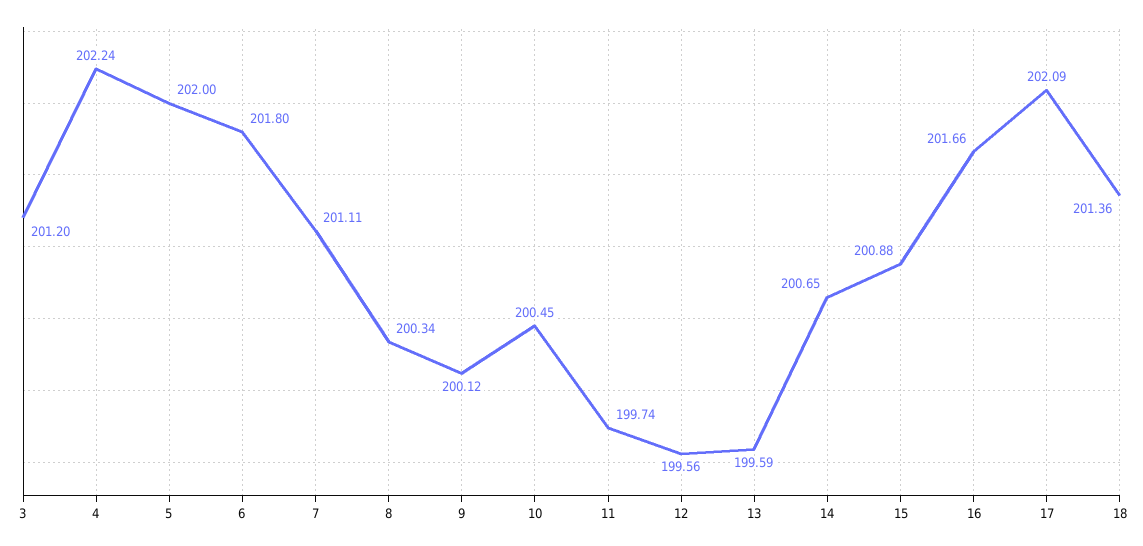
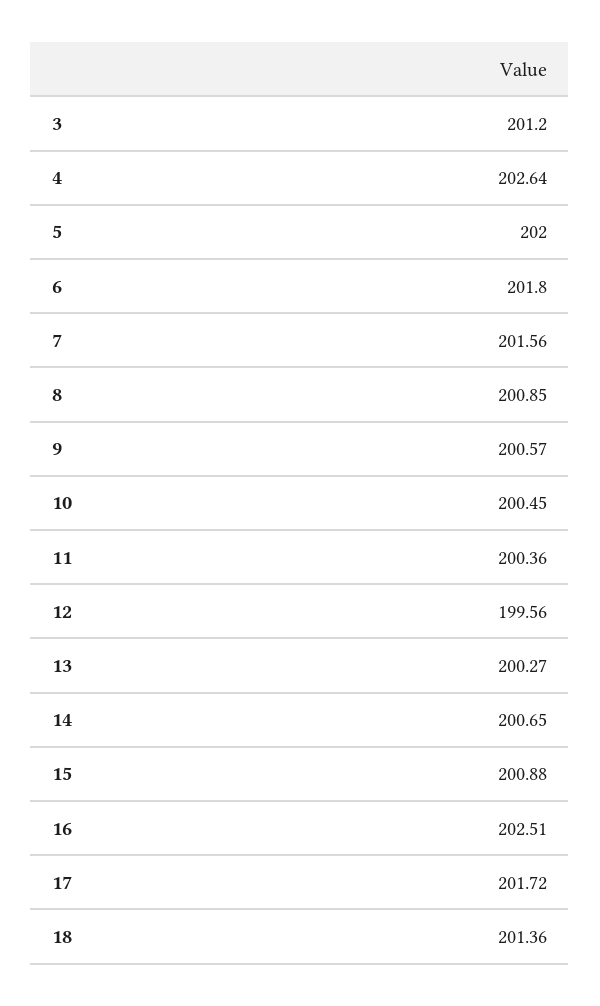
  {
    "3": 201.2,
-   "4": 202.24,
+   "4": 202.64,
    "5": 202,
    "6": 201.8,
-   "7": 201.11,
+   "7": 201.56,
-   "8": 200.34,
+   "8": 200.85,
-   "9": 200.12,
+   "9": 200.57,
    "10": 200.45,
-   "11": 199.74,
+   "11": 200.36,
    "12": 199.56,
-   "13": 199.59,
+   "13": 200.27,
    "14": 200.65,
    "15": 200.88,
-   "16": 201.66,
+   "16": 202.51,
-   "17": 202.09,
+   "17": 201.72,
    "18": 201.36
  }

